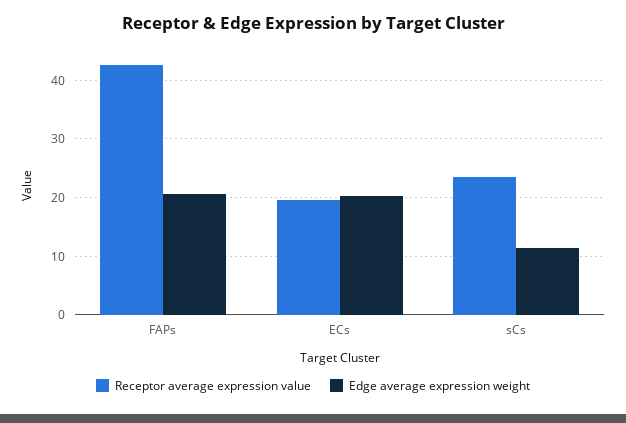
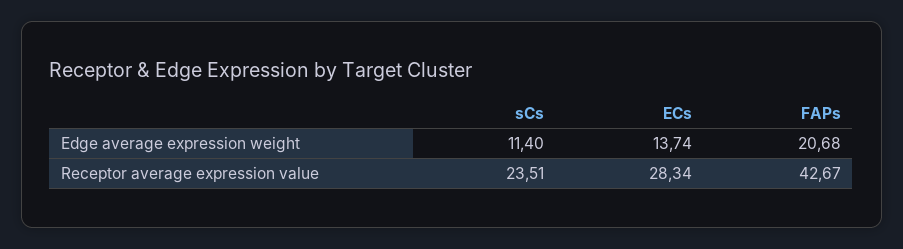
  {
    "Receptor average expression value": {
      "FAPs": 42.67,
-     "ECs": 20,
+     "ECs": 28.34,
      "sCs": 23.51
    },
    "Edge average expression weight": {
      "FAPs": 20.68,
-     "ECs": 20,
+     "ECs": 13.74,
      "sCs": 11.4
    }
  }

